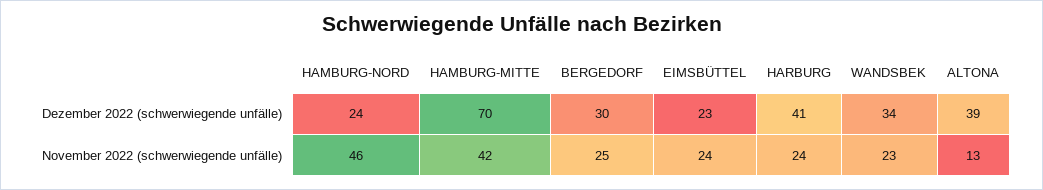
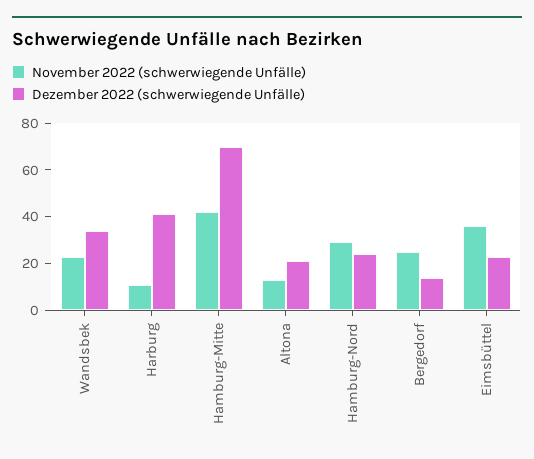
  {
    "Dezember 2022 (schwerwiegende unfälle)": {
      "HAMBURG-NORD": 24,
      "HAMBURG-MITTE": 70,
-     "BERGEDORF": 30,
+     "BERGEDORF": 15,
      "EIMSBÜTTEL": 23,
      "HARBURG": 41,
      "WANDSBEK": 34,
-     "ALTONA": 39
+     "ALTONA": 20
    },
    "November 2022 (schwerwiegende unfälle)": {
-     "HAMBURG-NORD": 46,
+     "HAMBURG-NORD": 30,
      "HAMBURG-MITTE": 42,
      "BERGEDORF": 25,
-     "EIMSBÜTTEL": 24,
+     "EIMSBÜTTEL": 35,
-     "HARBURG": 24,
+     "HARBURG": 10,
      "WANDSBEK": 23,
      "ALTONA": 13
    }
  }

